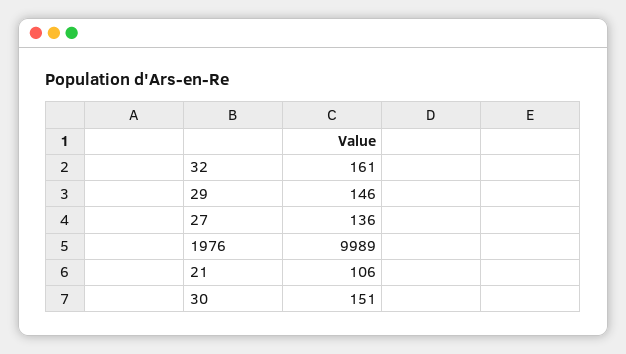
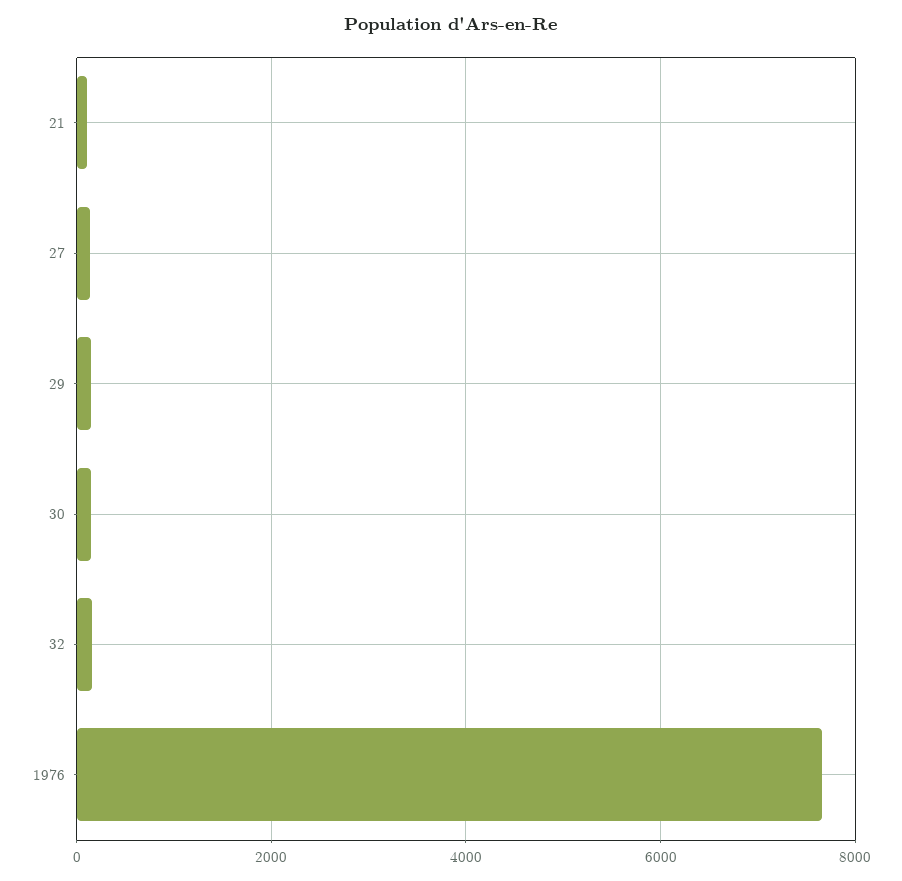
  {
    "32": 161,
    "29": 146,
    "27": 136,
-   "1976": 9989,
+   "1976": 7600,
    "21": 106,
    "30": 151
  }

